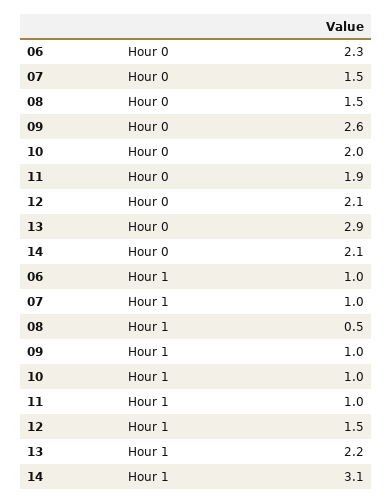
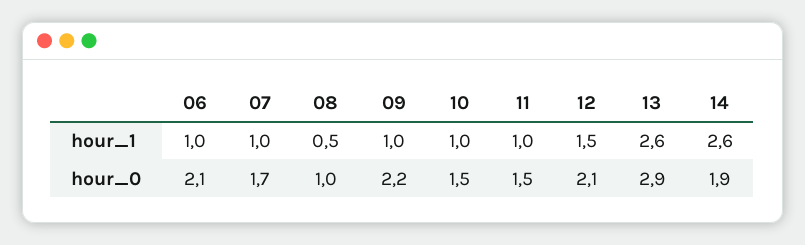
  {
    "06": {
-     "Hour 0": 2.3,
+     "Hour 0": 2.1,
      "Hour 1": 1
    },
    "07": {
-     "Hour 0": 1.5,
+     "Hour 0": 1.7,
      "Hour 1": 1
    },
    "08": {
-     "Hour 0": 1.5,
+     "Hour 0": 1,
      "Hour 1": 0.5
    },
    "09": {
-     "Hour 0": 2.6,
+     "Hour 0": 2.2,
      "Hour 1": 1
    },
    "10": {
-     "Hour 0": 2,
+     "Hour 0": 1.5,
      "Hour 1": 1
    },
    "11": {
-     "Hour 0": 1.9,
+     "Hour 0": 1.5,
      "Hour 1": 1
    },
    "12": {
      "Hour 0": 2.1,
      "Hour 1": 1.5
    },
    "13": {
      "Hour 0": 2.9,
-     "Hour 1": 2.2
+     "Hour 1": 2.6
    },
    "14": {
-     "Hour 0": 2.1,
+     "Hour 0": 1.9,
-     "Hour 1": 3.1
+     "Hour 1": 2.6
    }
  }

